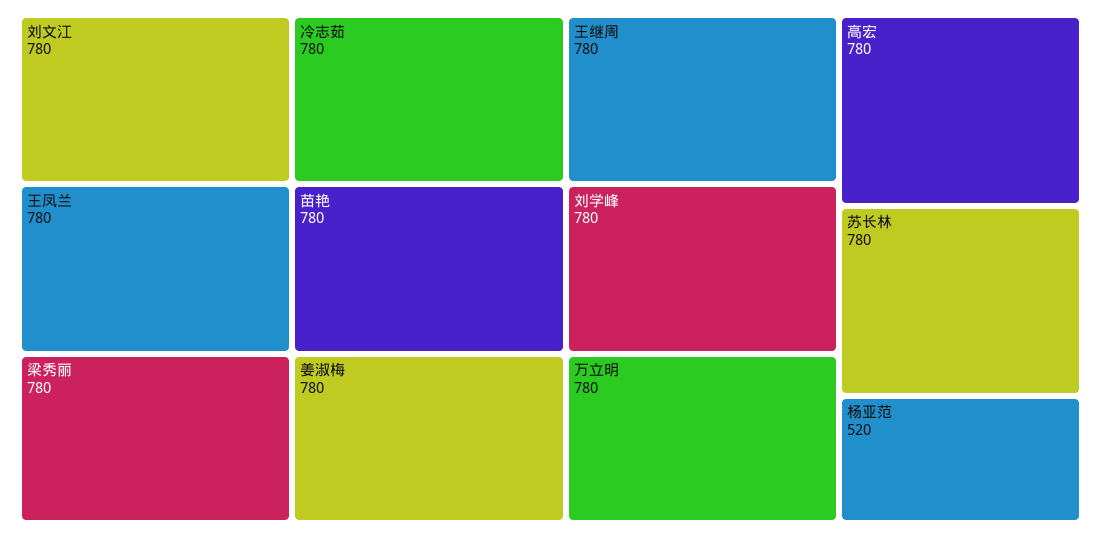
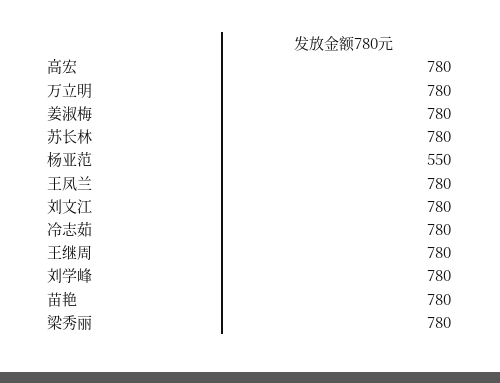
  {
    "刘文江": 780,
    "王凤兰": 780,
    "梁秀丽": 780,
    "冷志茹": 780,
    "苗艳": 780,
    "姜淑梅": 780,
    "王继周": 780,
    "刘学峰": 780,
    "万立明": 780,
    "高宏": 780,
    "苏长林": 780,
-   "杨亚范": 520
+   "杨亚范": 550
  }

